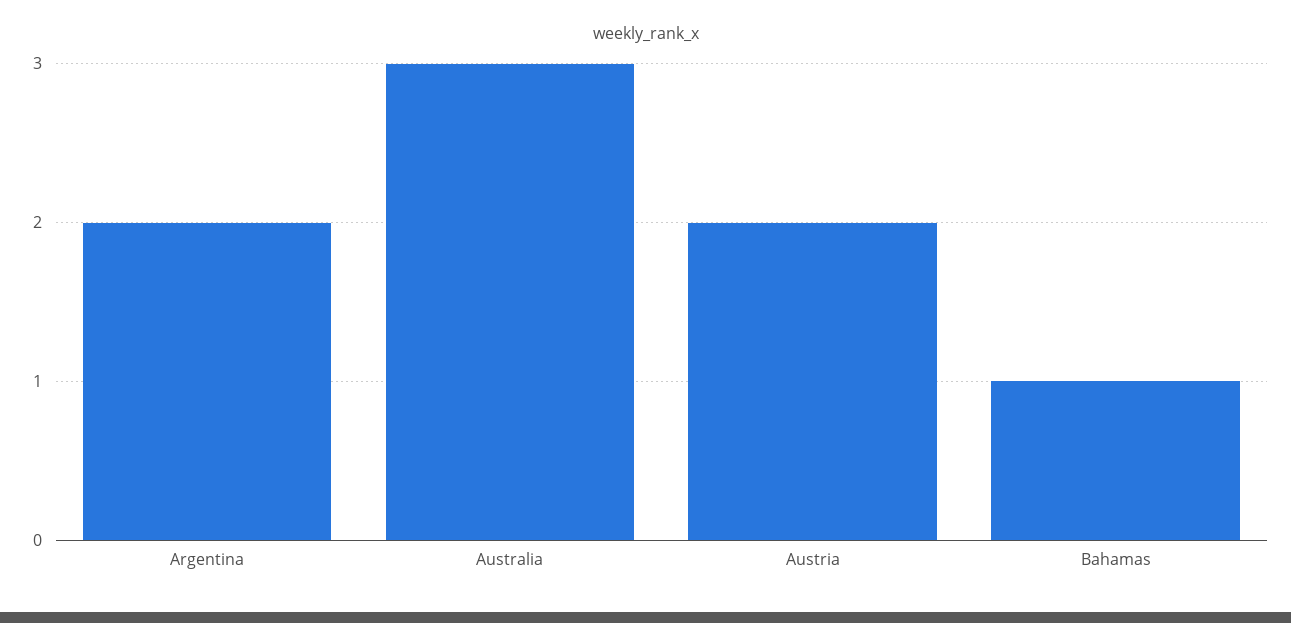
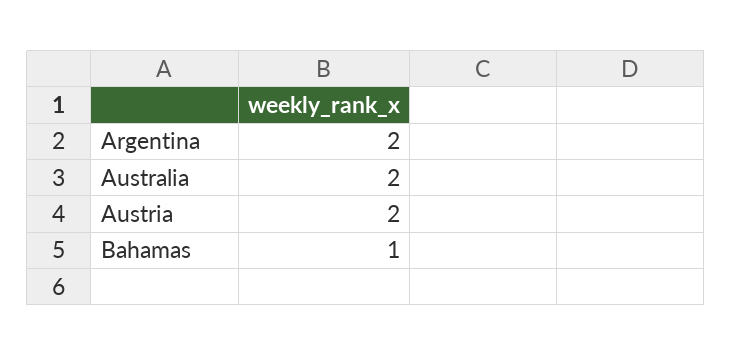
  {
    "Argentina": 2,
-   "Australia": 3,
+   "Australia": 2,
    "Austria": 2,
    "Bahamas": 1
  }

